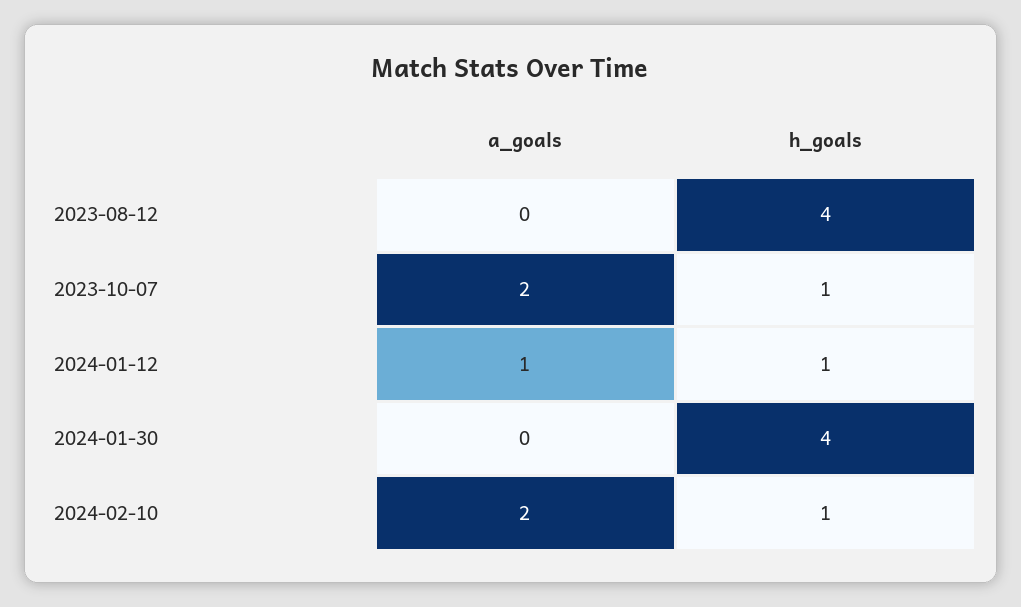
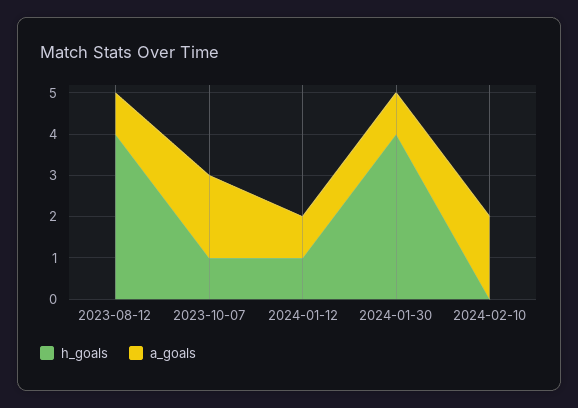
  {
    "a_goals": {
-     "2023-08-12": 0,
+     "2023-08-12": 1,
      "2023-10-07": 2,
      "2024-01-12": 1,
-     "2024-01-30": 0,
+     "2024-01-30": 1,
      "2024-02-10": 2
    },
    "h_goals": {
      "2023-08-12": 4,
      "2023-10-07": 1,
      "2024-01-12": 1,
      "2024-01-30": 4,
-     "2024-02-10": 1
+     "2024-02-10": 0
    }
  }

